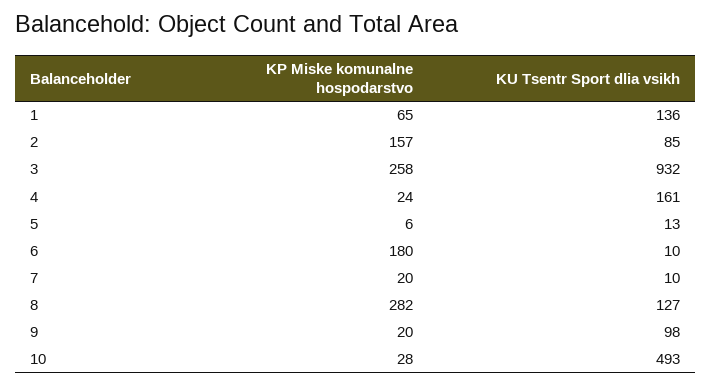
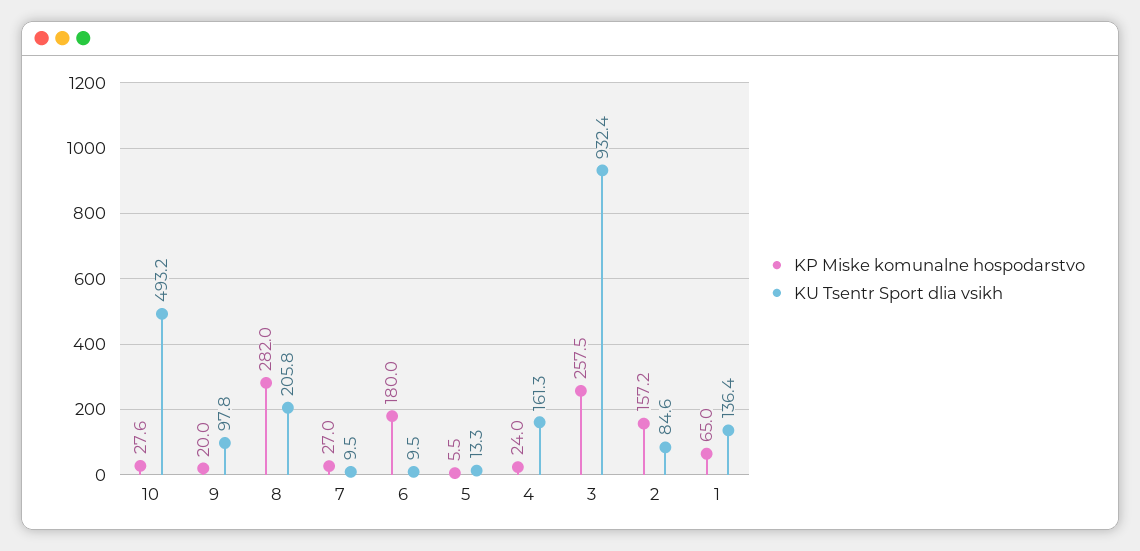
  {
    "KP Miske komunalne hospodarstvo": {
      "1": 65,
      "2": 157.2,
      "3": 257.5,
      "4": 24,
      "5": 5.5,
      "6": 180,
-     "7": 20,
+     "7": 27,
      "8": 282,
      "9": 20,
      "10": 27.6
    },
    "KU Tsentr Sport dlia vsikh": {
      "1": 136.4,
      "2": 84.6,
      "3": 932.4,
      "4": 161.3,
      "5": 13.3,
      "6": 9.5,
      "7": 9.5,
-     "8": 127,
+     "8": 205.8,
      "9": 97.8,
      "10": 493.2
    }
  }

